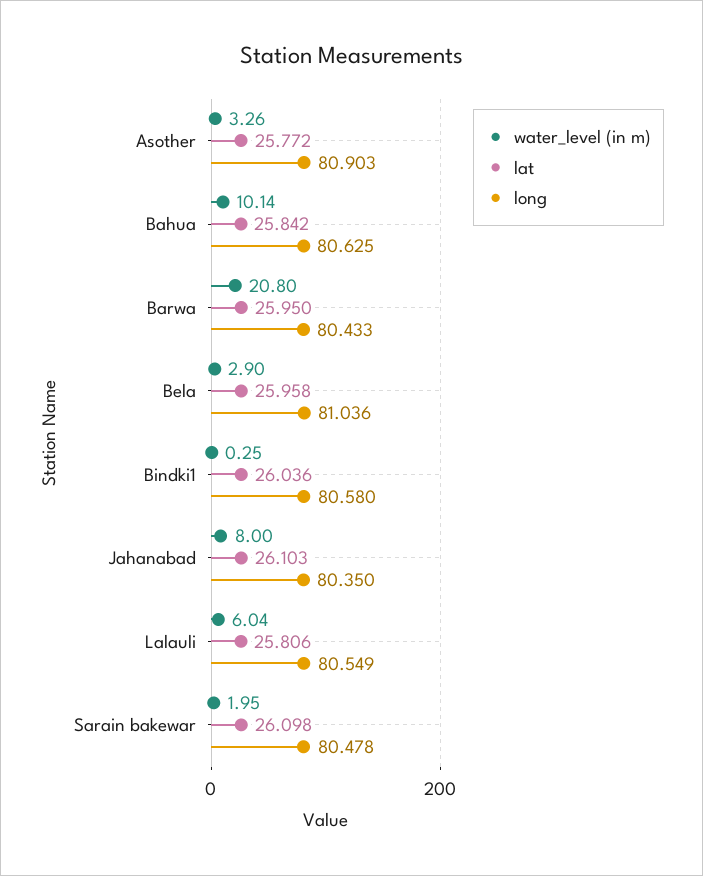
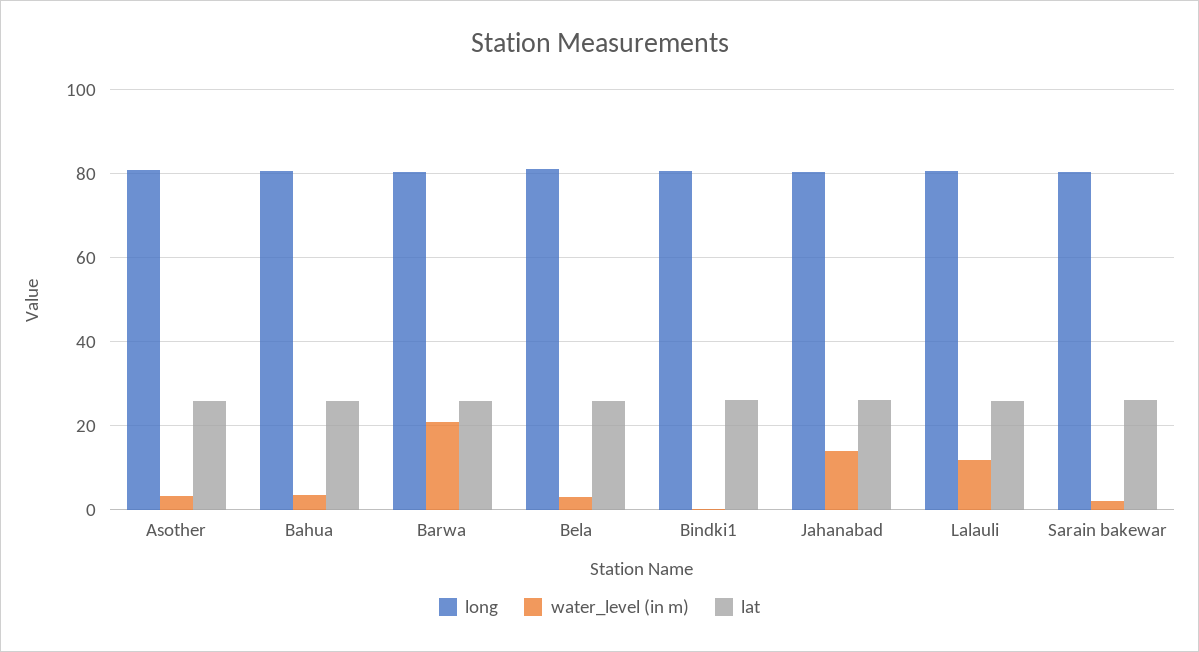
  {
    "water_level (in m)": {
      "Asother": 3.26,
-     "Bahua": 10.14,
+     "Bahua": 4,
      "Barwa": 20.8,
      "Bela": 2.9,
      "Bindki1": 0.25,
-     "Jahanabad": 8,
+     "Jahanabad": 14,
-     "Lalauli": 6.04,
+     "Lalauli": 12,
      "Sarain bakewar": 1.95
    },
    "lat": {
      "Asother": 25.772,
      "Bahua": 25.842,
      "Barwa": 25.95,
      "Bela": 25.958,
      "Bindki1": 26.036,
      "Jahanabad": 26.103,
      "Lalauli": 25.806,
      "Sarain bakewar": 26.098
    },
    "long": {
      "Asother": 80.903,
      "Bahua": 80.625,
      "Barwa": 80.433,
      "Bela": 81.036,
      "Bindki1": 80.58,
      "Jahanabad": 80.35,
      "Lalauli": 80.549,
      "Sarain bakewar": 80.478
    }
  }

